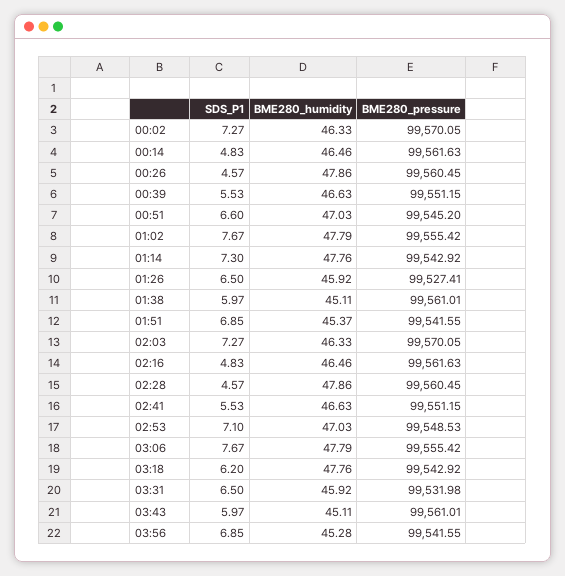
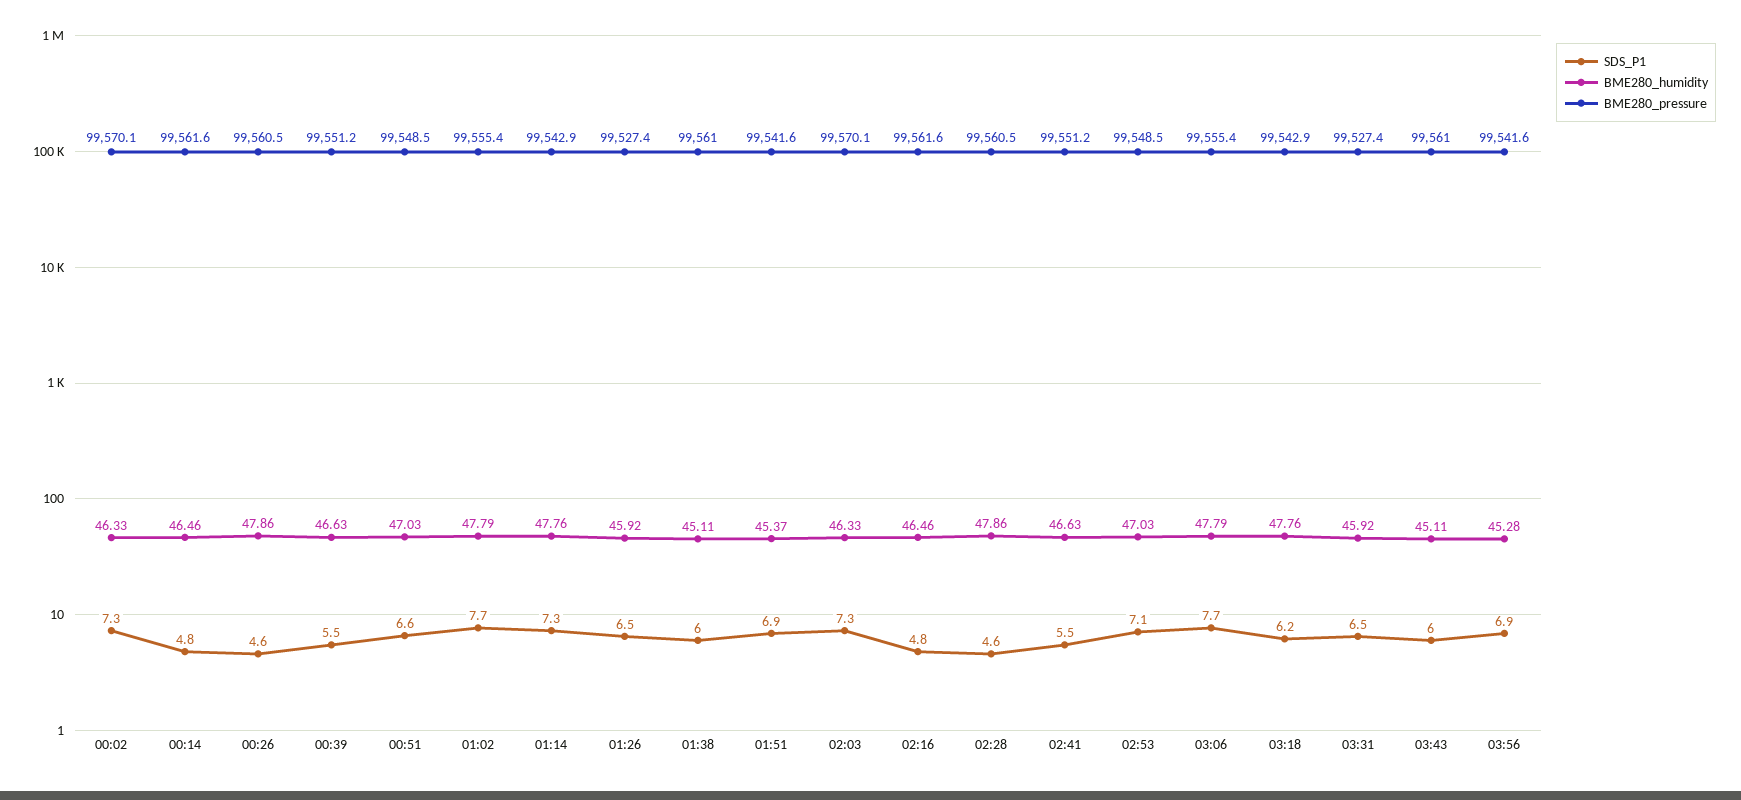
  {
    "SDS_P1": {
      "00:02": 7.27,
      "00:14": 4.83,
      "00:26": 4.57,
      "00:39": 5.53,
      "00:51": 6.6,
      "01:02": 7.67,
      "01:14": 7.3,
      "01:26": 6.5,
      "01:38": 5.97,
      "01:51": 6.85,
      "02:03": 7.27,
      "02:16": 4.83,
      "02:28": 4.57,
      "02:41": 5.53,
      "02:53": 7.1,
      "03:06": 7.67,
      "03:18": 6.2,
      "03:31": 6.5,
      "03:43": 5.97,
      "03:56": 6.85
    },
    "BME280_humidity": {
      "00:02": 46.33,
      "00:14": 46.46,
      "00:26": 47.86,
      "00:39": 46.63,
      "00:51": 47.03,
      "01:02": 47.79,
      "01:14": 47.76,
      "01:26": 45.92,
      "01:38": 45.11,
      "01:51": 45.37,
      "02:03": 46.33,
      "02:16": 46.46,
      "02:28": 47.86,
      "02:41": 46.63,
      "02:53": 47.03,
      "03:06": 47.79,
      "03:18": 47.76,
      "03:31": 45.92,
      "03:43": 45.11,
      "03:56": 45.28
    },
    "BME280_pressure": {
      "00:02": 99570.05,
      "00:14": 99561.63,
      "00:26": 99560.45,
      "00:39": 99551.15,
-     "00:51": 99545.2,
+     "00:51": 99548.5,
      "01:02": 99555.42,
      "01:14": 99542.92,
      "01:26": 99527.41,
      "01:38": 99561.01,
      "01:51": 99541.55,
      "02:03": 99570.05,
      "02:16": 99561.63,
      "02:28": 99560.45,
      "02:41": 99551.15,
      "02:53": 99548.53,
      "03:06": 99555.42,
      "03:18": 99542.92,
-     "03:31": 99531.98,
+     "03:31": 99527.4,
      "03:43": 99561.01,
      "03:56": 99541.55
    }
  }

